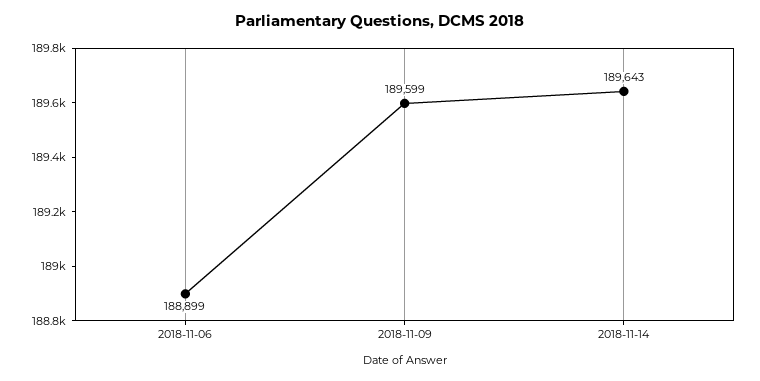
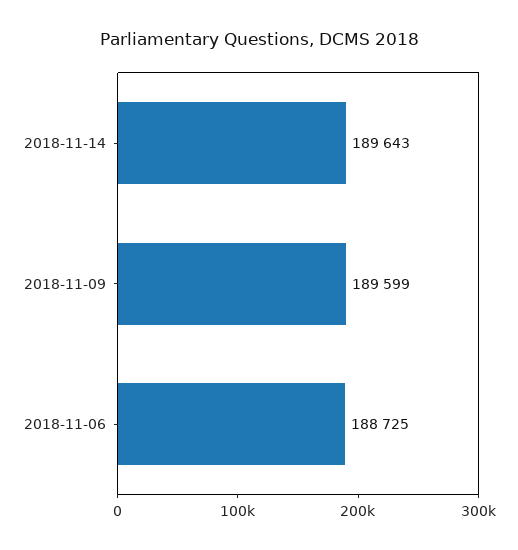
  {
-   "2018-11-06": 188899,
+   "2018-11-06": 188725,
    "2018-11-09": 189599,
    "2018-11-14": 189643
  }

